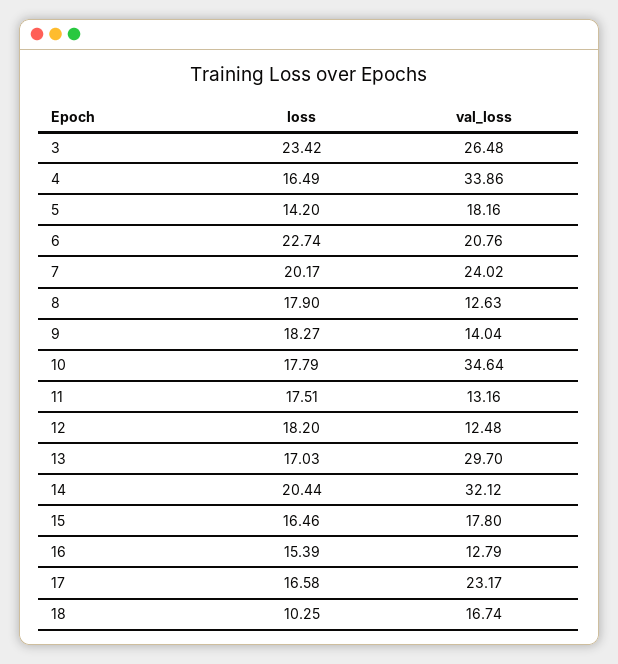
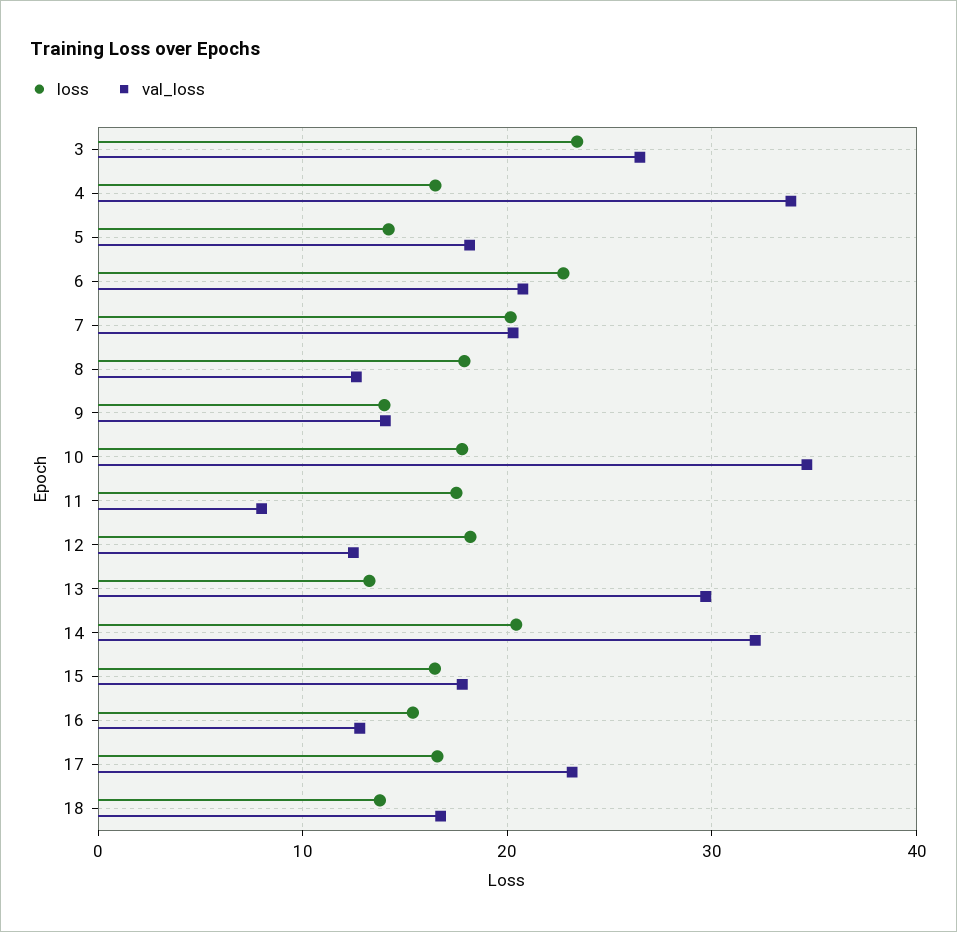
  {
    "loss": {
      "3": 23.42,
      "4": 16.49,
      "5": 14.2,
      "6": 22.74,
      "7": 20.17,
      "8": 17.9,
-     "9": 18.27,
+     "9": 14,
      "10": 17.79,
      "11": 17.51,
      "12": 18.2,
-     "13": 17.03,
+     "13": 13,
      "14": 20.44,
      "15": 16.46,
      "16": 15.39,
      "17": 16.58,
-     "18": 10.25
+     "18": 14
    },
    "val_loss": {
      "3": 26.48,
      "4": 33.86,
      "5": 18.16,
      "6": 20.76,
-     "7": 24.02,
+     "7": 20,
      "8": 12.63,
      "9": 14.04,
      "10": 34.64,
-     "11": 13.16,
+     "11": 8,
      "12": 12.48,
      "13": 29.7,
      "14": 32.12,
      "15": 17.8,
      "16": 12.79,
      "17": 23.17,
      "18": 16.74
    }
  }

